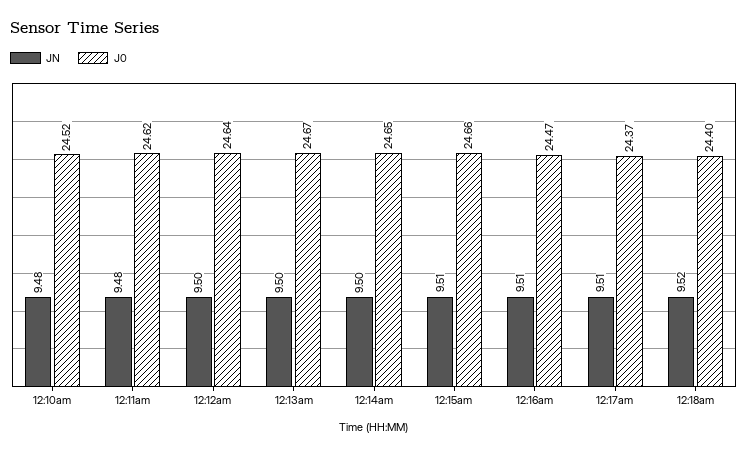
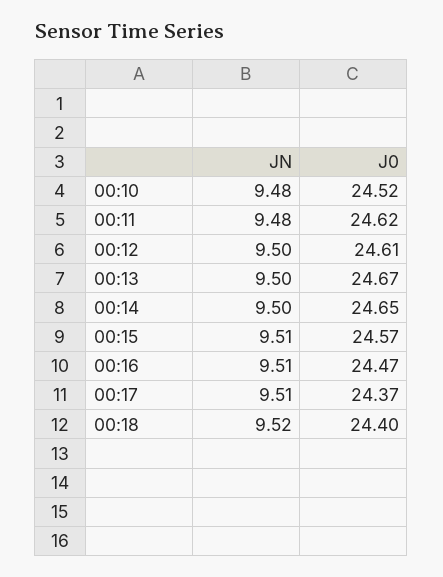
  {
    "JN": {
      "12:10am": 9.48,
      "12:11am": 9.48,
      "12:12am": 9.5,
      "12:13am": 9.5,
      "12:14am": 9.5,
      "12:15am": 9.51,
      "12:16am": 9.51,
      "12:17am": 9.51,
      "12:18am": 9.52
    },
    "J0": {
      "12:10am": 24.52,
      "12:11am": 24.62,
-     "12:12am": 24.64,
+     "12:12am": 24.61,
      "12:13am": 24.67,
      "12:14am": 24.65,
-     "12:15am": 24.66,
+     "12:15am": 24.57,
      "12:16am": 24.47,
      "12:17am": 24.37,
      "12:18am": 24.4
    }
  }

